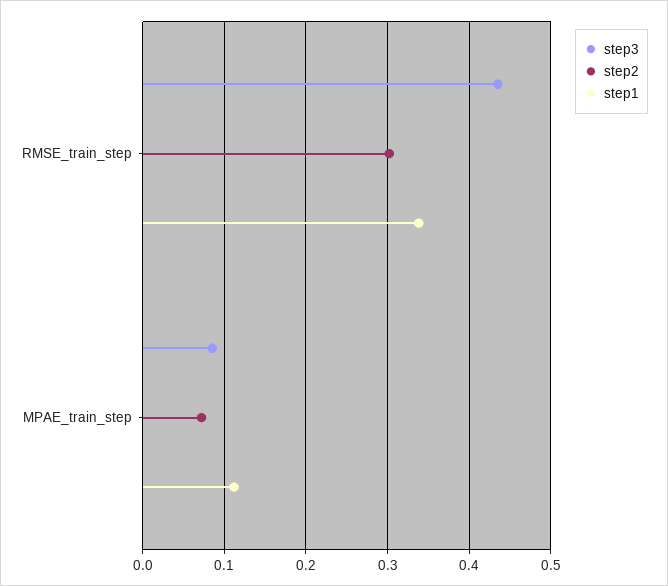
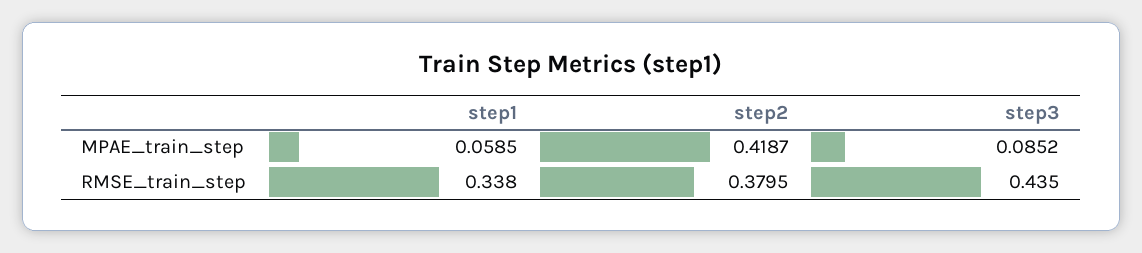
  {
    "step3": {
      "RMSE_train_step": 0.435,
      "MPAE_train_step": 0.0852
    },
    "step2": {
-     "RMSE_train_step": 0.3,
+     "RMSE_train_step": 0.3795,
-     "MPAE_train_step": 0.07
+     "MPAE_train_step": 0.4187
    },
    "step1": {
      "RMSE_train_step": 0.338,
-     "MPAE_train_step": 0.11
+     "MPAE_train_step": 0.0585
    }
  }

